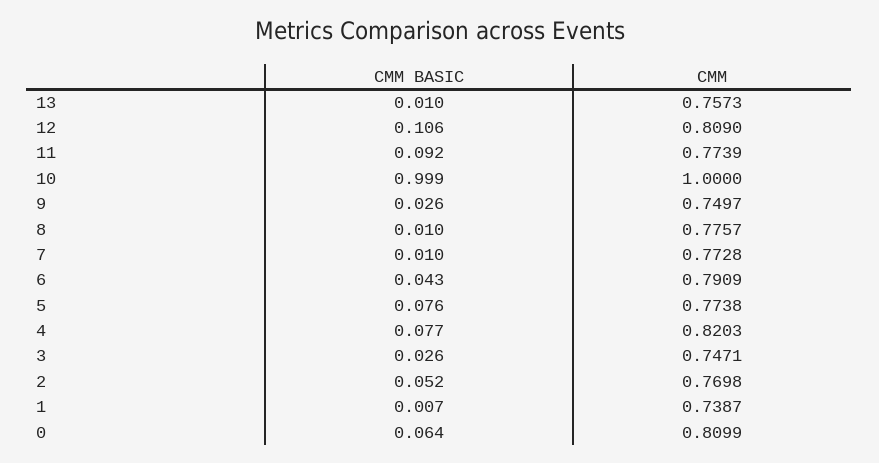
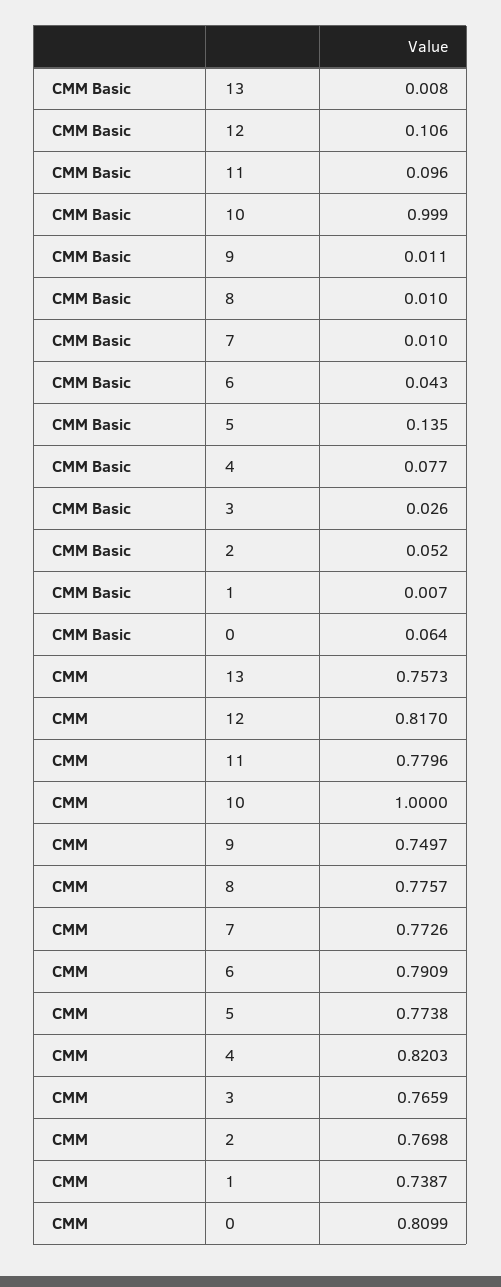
  {
    "CMM BASIC": {
-     "13": 0.01,
+     "13": 0.008,
      "12": 0.106,
-     "11": 0.092,
+     "11": 0.096,
      "10": 0.999,
-     "9": 0.026,
+     "9": 0.011,
      "8": 0.01,
      "7": 0.01,
      "6": 0.043,
-     "5": 0.076,
+     "5": 0.135,
      "4": 0.077,
      "3": 0.026,
      "2": 0.052,
      "1": 0.007,
      "0": 0.064
    },
    "CMM": {
      "13": 0.7573,
-     "12": 0.809,
+     "12": 0.817,
-     "11": 0.7739,
+     "11": 0.7796,
      "10": 1,
      "9": 0.7497,
      "8": 0.7757,
-     "7": 0.7728,
+     "7": 0.7726,
      "6": 0.7909,
      "5": 0.7738,
      "4": 0.8203,
-     "3": 0.7471,
+     "3": 0.7659,
      "2": 0.7698,
      "1": 0.7387,
      "0": 0.8099
    }
  }

